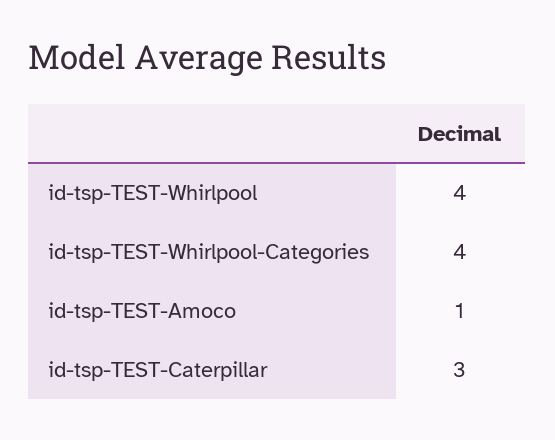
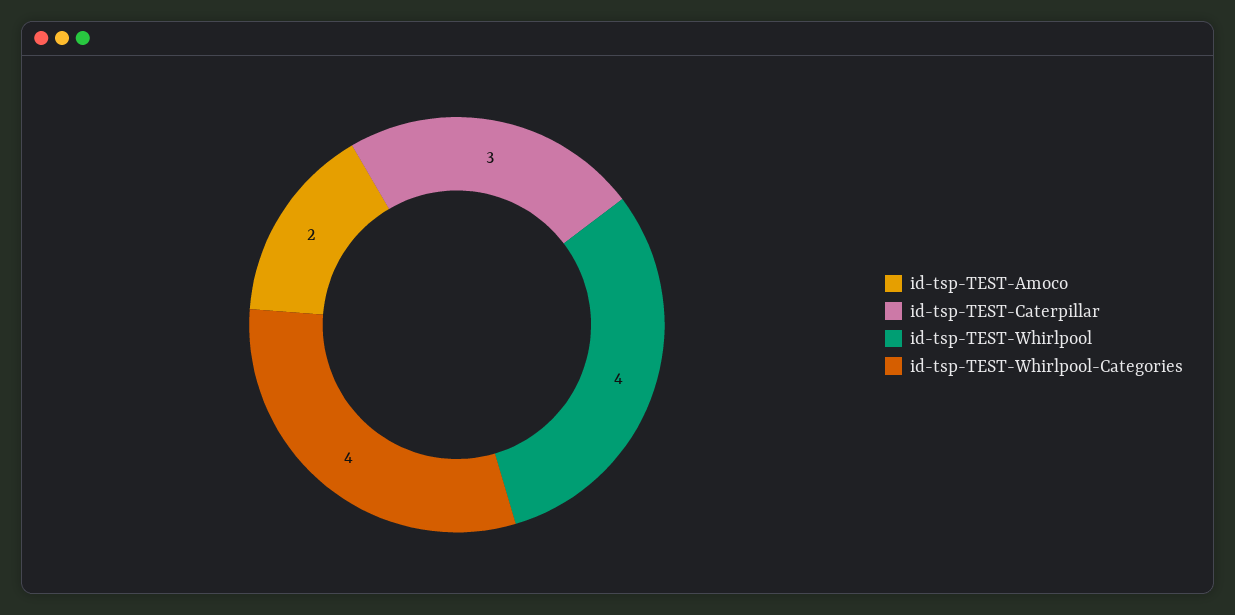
  {
    "id-tsp-TEST-Whirlpool": 4,
    "id-tsp-TEST-Whirlpool-Categories": 4,
-   "id-tsp-TEST-Amoco": 1,
+   "id-tsp-TEST-Amoco": 2,
    "id-tsp-TEST-Caterpillar": 3
  }

